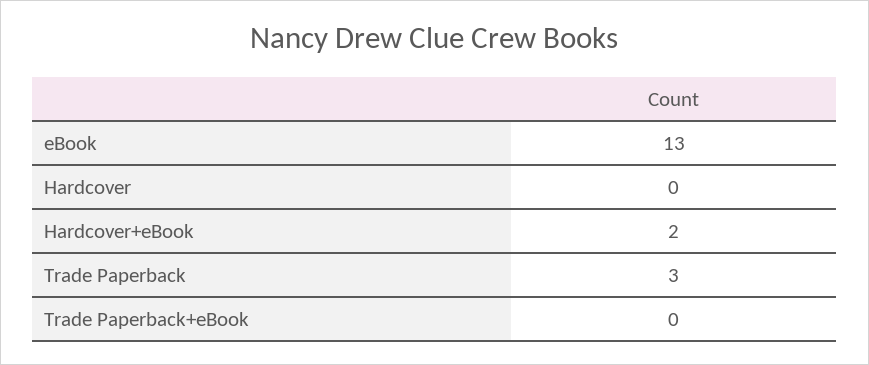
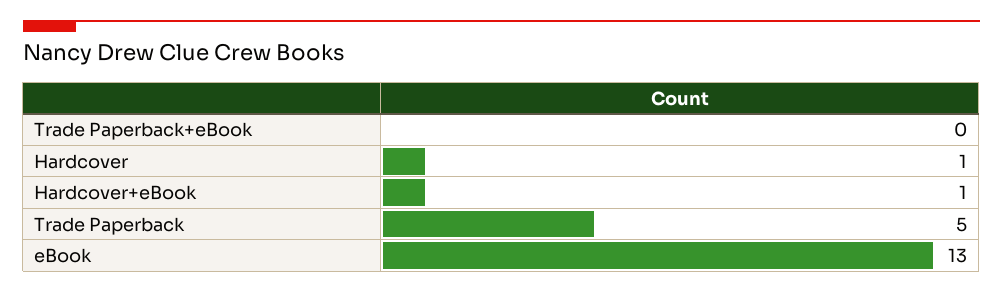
  {
    "eBook": 13,
-   "Hardcover": 0,
+   "Hardcover": 1,
-   "Hardcover+eBook": 2,
+   "Hardcover+eBook": 1,
-   "Trade Paperback": 3,
+   "Trade Paperback": 5,
    "Trade Paperback+eBook": 0
  }

